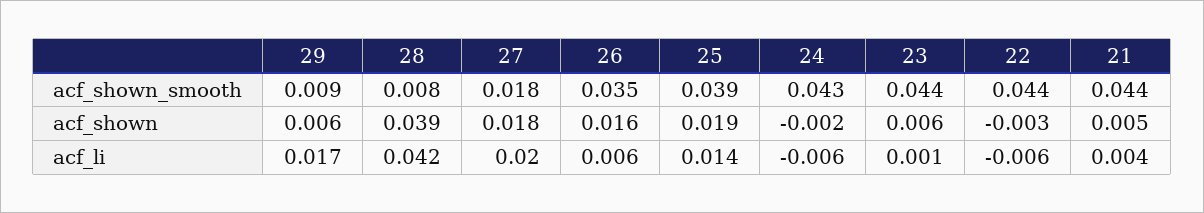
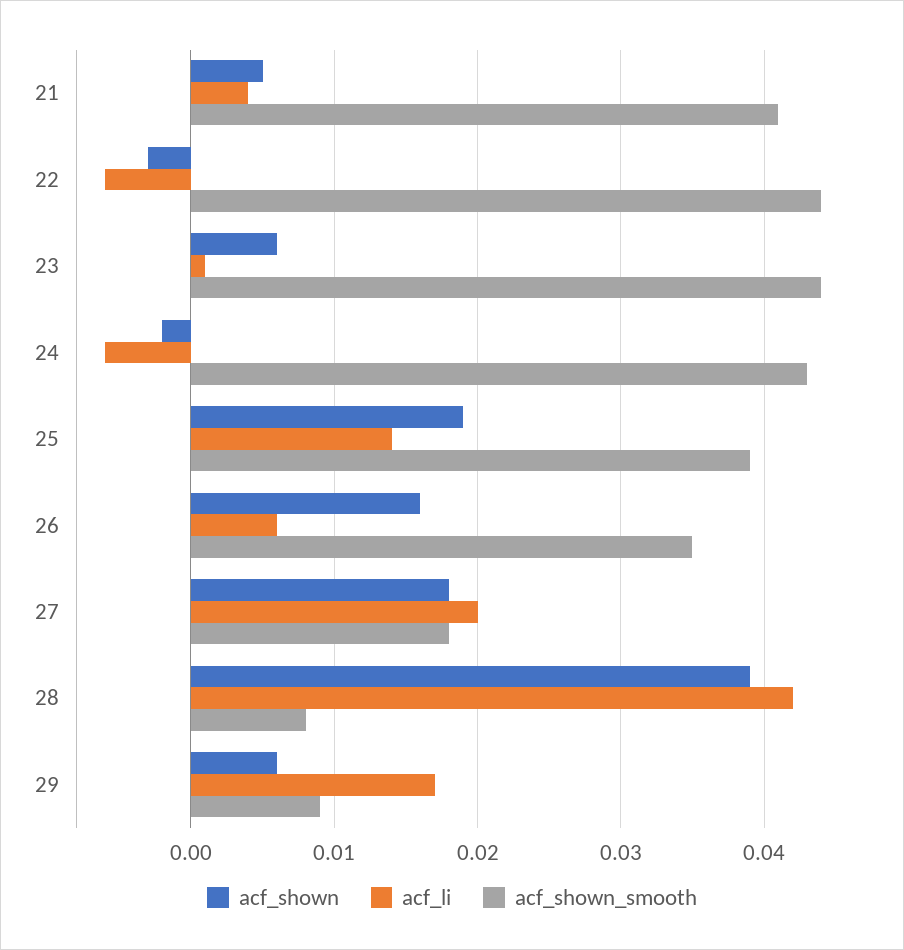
  {
    "acf_shown_smooth": {
      "29": 0.009,
      "28": 0.008,
      "27": 0.018,
      "26": 0.035,
      "25": 0.039,
      "24": 0.043,
      "23": 0.044,
      "22": 0.044,
-     "21": 0.044
+     "21": 0.041
    },
    "acf_shown": {
      "29": 0.006,
      "28": 0.039,
      "27": 0.018,
      "26": 0.016,
      "25": 0.019,
      "24": -0.002,
      "23": 0.006,
      "22": -0.003,
      "21": 0.005
    },
    "acf_li": {
      "29": 0.017,
      "28": 0.042,
      "27": 0.02,
      "26": 0.006,
      "25": 0.014,
      "24": -0.006,
      "23": 0.001,
      "22": -0.006,
      "21": 0.004
    }
  }

